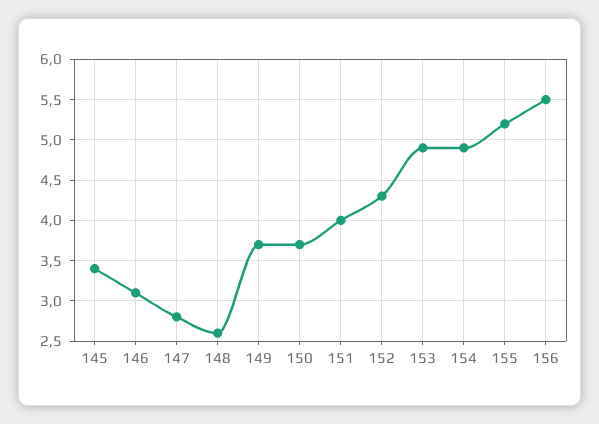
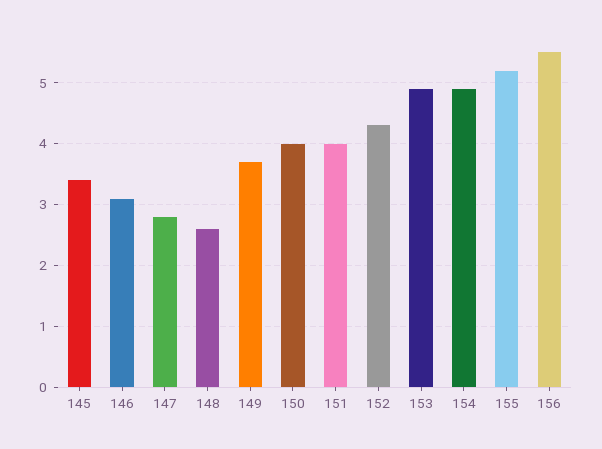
  {
    "145": 3.4,
    "146": 3.1,
    "147": 2.8,
    "148": 2.6,
    "149": 3.7,
-   "150": 3.7,
+   "150": 4,
    "151": 4,
    "152": 4.3,
    "153": 4.9,
    "154": 4.9,
    "155": 5.2,
    "156": 5.5
  }

